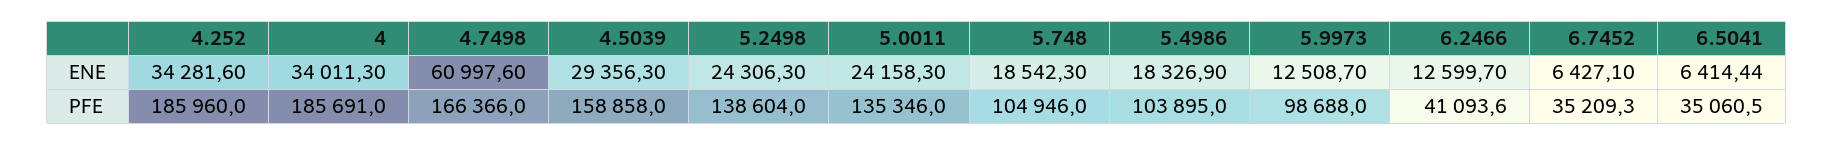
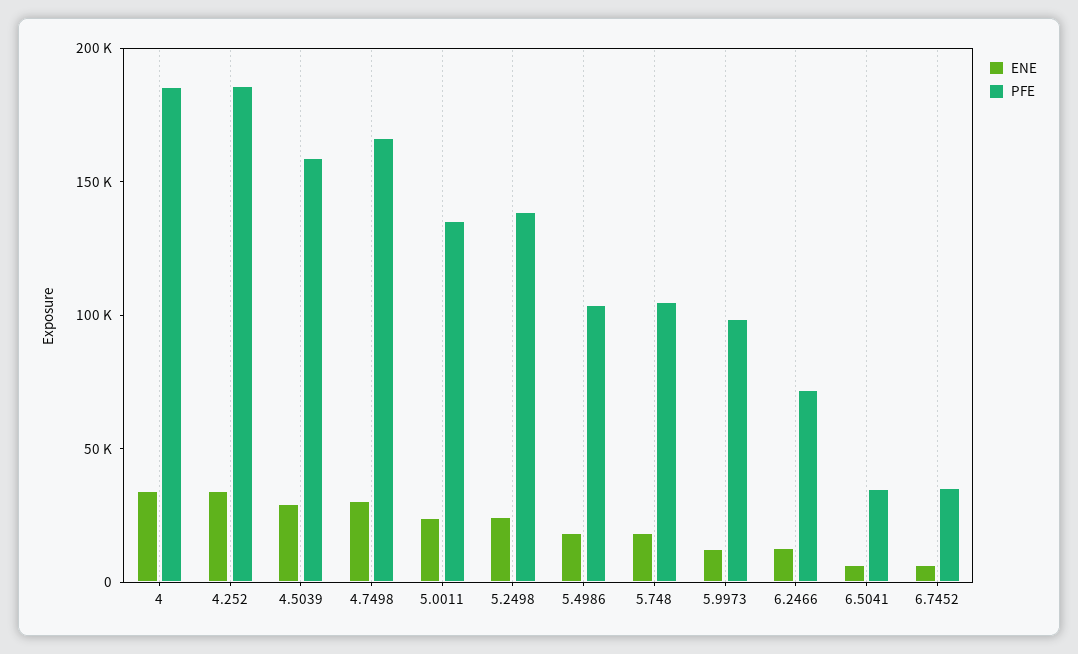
  {
    "ENE": {
      "4.252": 34281.6,
      "4": 34011.3,
-     "4.7498": 60997.6,
+     "4.7498": 30000,
      "4.5039": 29356.3,
      "5.2498": 24306.3,
      "5.0011": 24158.3,
      "5.748": 18542.3,
      "5.4986": 18326.9,
      "5.9973": 12508.7,
      "6.2466": 12599.7,
      "6.7452": 6427.1,
      "6.5041": 6414.44
    },
    "PFE": {
      "4.252": 185960,
      "4": 185691,
      "4.7498": 166366,
      "4.5039": 158858,
      "5.2498": 138604,
      "5.0011": 135346,
      "5.748": 104946,
      "5.4986": 103895,
      "5.9973": 98688,
-     "6.2466": 41093.6,
+     "6.2466": 70000,
      "6.7452": 35209.3,
      "6.5041": 35060.5
    }
  }

